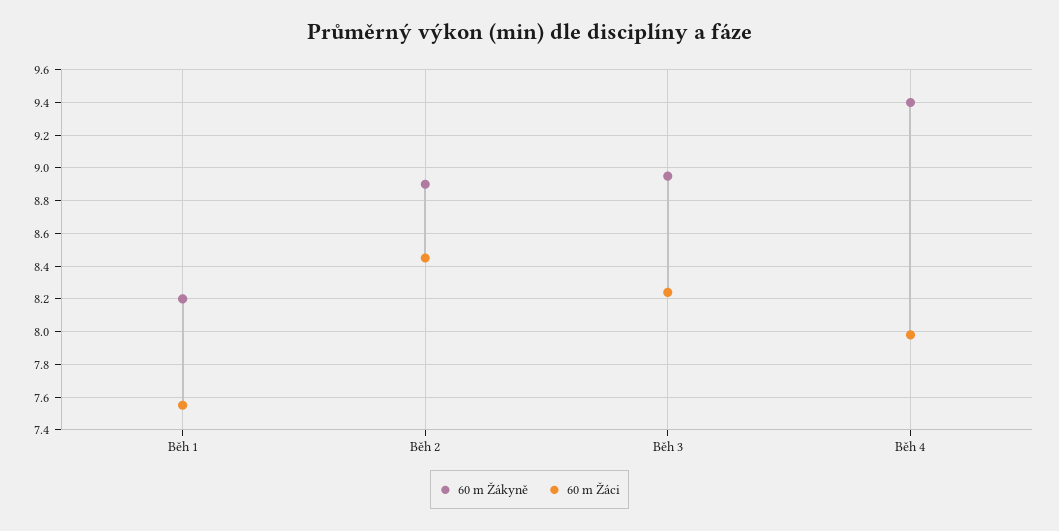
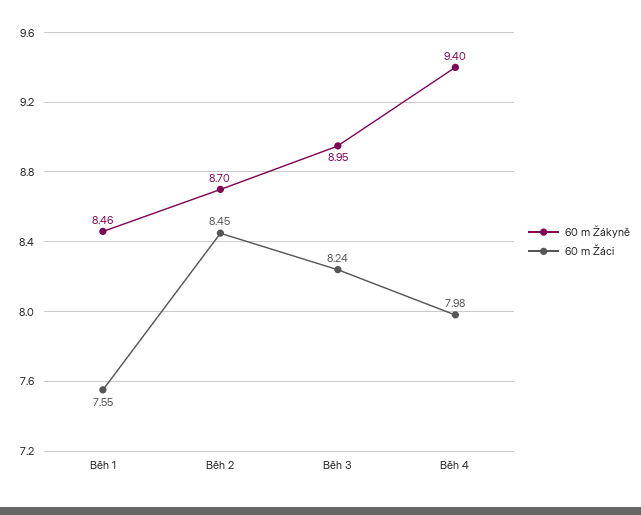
  {
    "60 m Žákyně": {
-     "Běh 1": 8.2,
+     "Běh 1": 8.46,
-     "Běh 2": 8.9,
+     "Běh 2": 8.7,
      "Běh 3": 8.95,
      "Běh 4": 9.4
    },
    "60 m Žáci": {
      "Běh 1": 7.55,
      "Běh 2": 8.45,
      "Běh 3": 8.24,
      "Běh 4": 7.98
    }
  }

